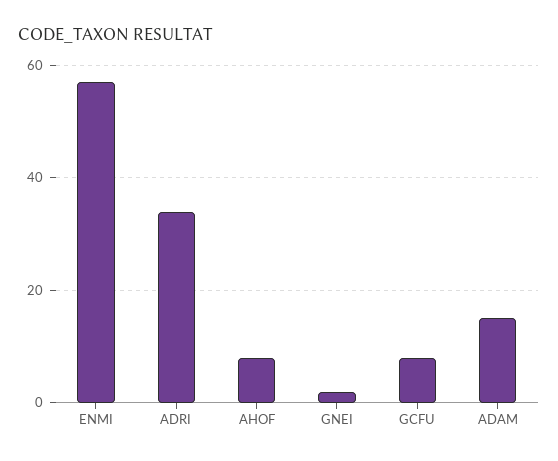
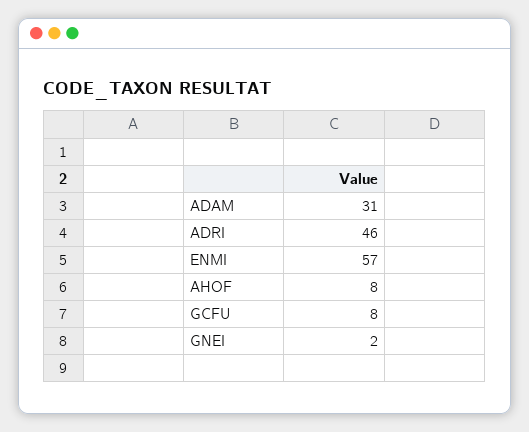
  {
    "ENMI": 57,
-   "ADRI": 35,
+   "ADRI": 46,
    "AHOF": 8,
    "GNEI": 2,
    "GCFU": 8,
-   "ADAM": 15
+   "ADAM": 31
  }

